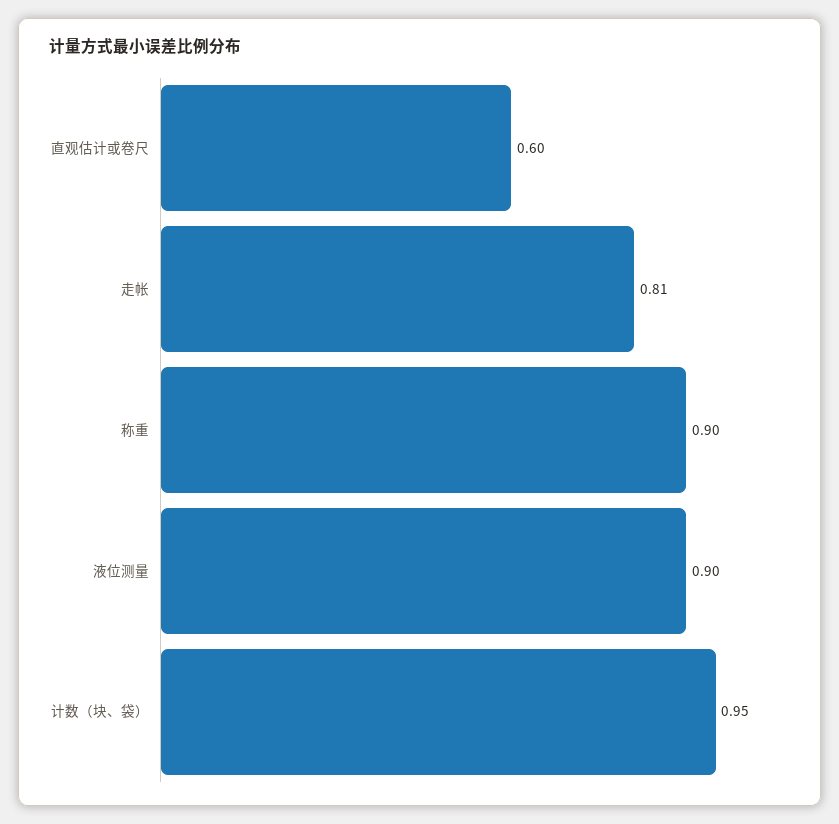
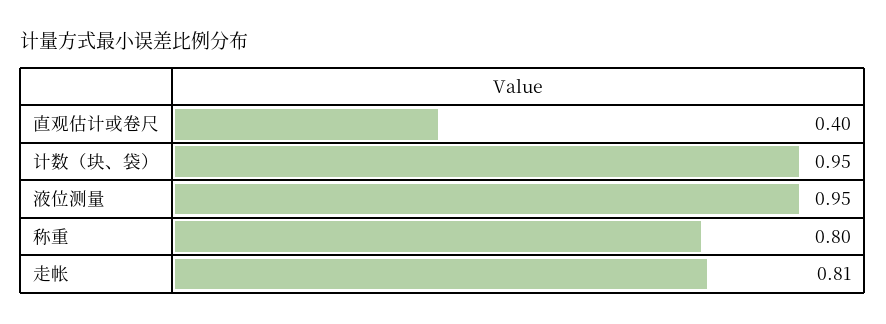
  {
-   "直观估计或卷尺": 0.6,
+   "直观估计或卷尺": 0.4,
    "走帐": 0.81,
-   "称重": 0.9,
+   "称重": 0.8,
-   "液位测量": 0.9,
+   "液位测量": 0.95,
    "计数（块、袋）": 0.95
  }

